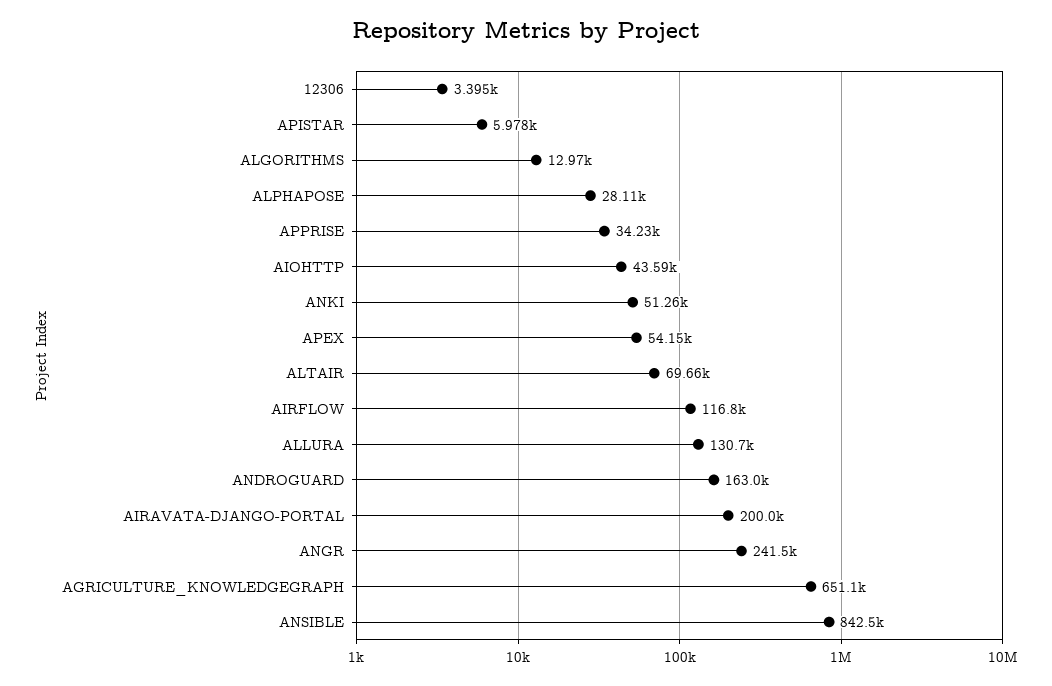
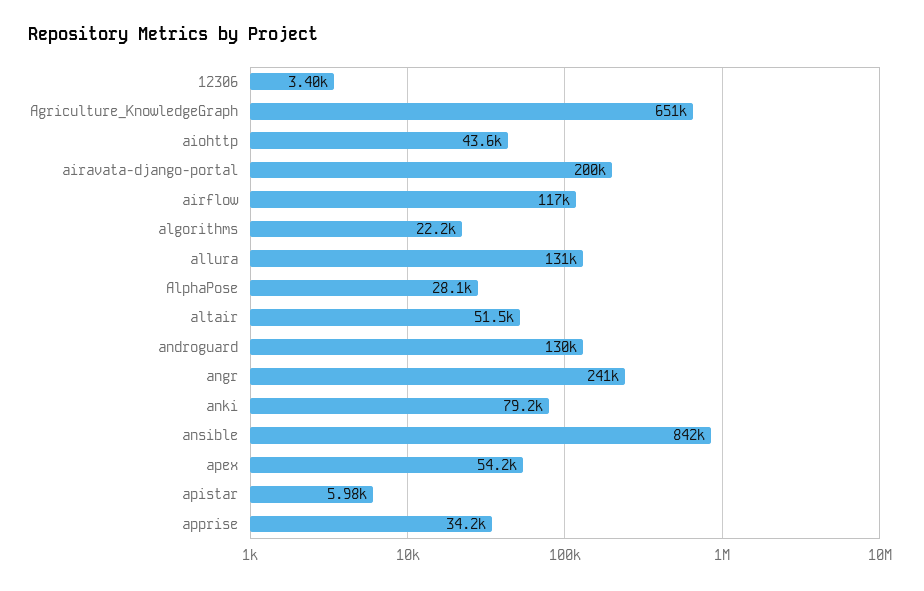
  {
    "12306": 3395,
    "APISTAR": 5978,
-   "ALGORITHMS": 12970,
+   "ALGORITHMS": 22200,
    "ALPHAPOSE": 28110,
    "APPRISE": 34230,
    "AIOHTTP": 43590,
-   "ANKI": 51260,
+   "ANKI": 79200,
    "APEX": 54150,
-   "ALTAIR": 69660,
+   "ALTAIR": 51500,
    "AIRFLOW": 116800,
    "ALLURA": 130700,
-   "ANDROGUARD": 163000,
+   "ANDROGUARD": 130000,
    "AIRAVATA-DJANGO-PORTAL": 200000,
    "ANGR": 241500,
    "AGRICULTURE_KNOWLEDGEGRAPH": 651100,
    "ANSIBLE": 842500
  }

